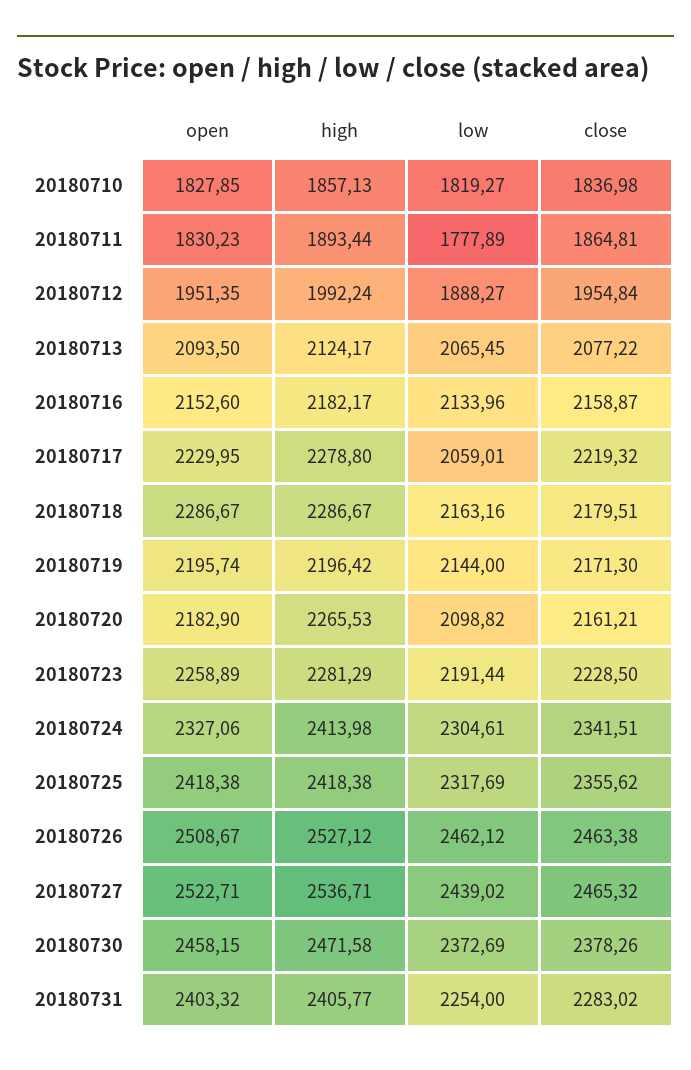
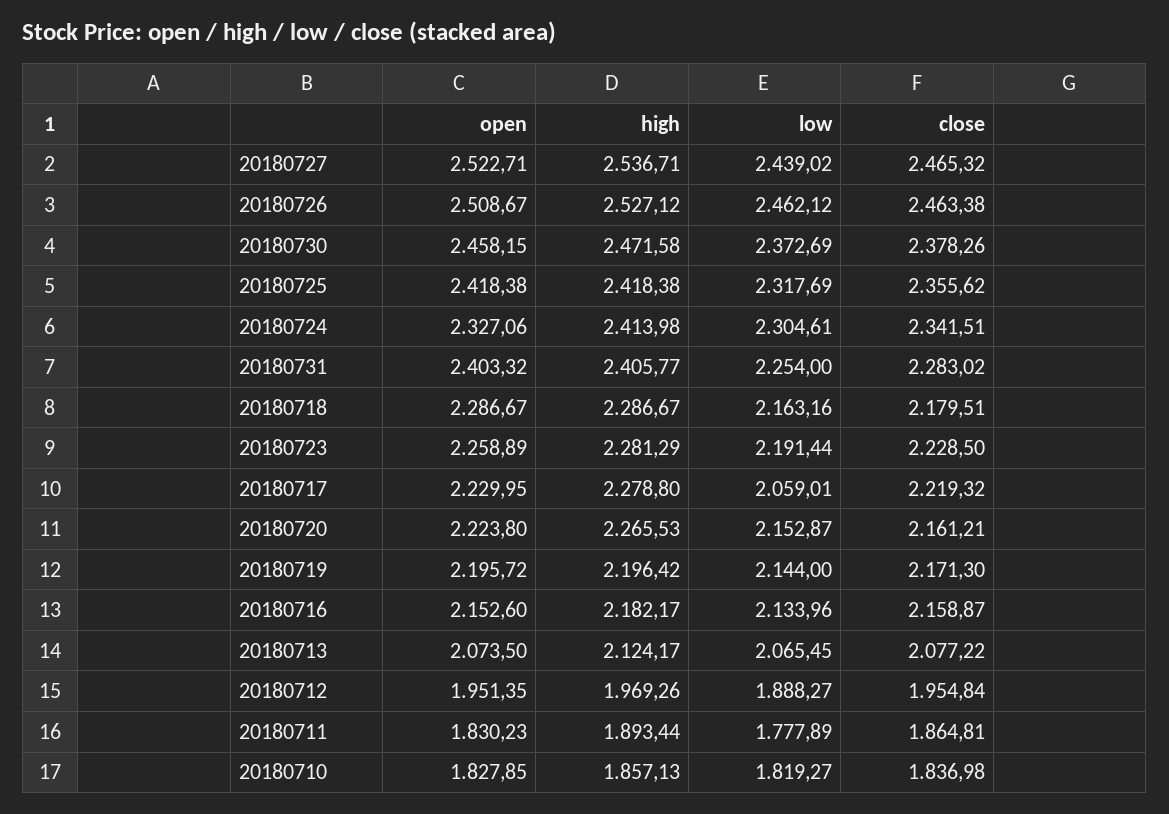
  {
    "open": {
      "20180710": 1827.85,
      "20180711": 1830.23,
      "20180712": 1951.35,
-     "20180713": 2093.5,
+     "20180713": 2073.5,
      "20180716": 2152.6,
      "20180717": 2229.95,
      "20180718": 2286.67,
-     "20180719": 2195.74,
+     "20180719": 2195.72,
-     "20180720": 2182.9,
+     "20180720": 2223.8,
      "20180723": 2258.89,
      "20180724": 2327.06,
      "20180725": 2418.38,
      "20180726": 2508.67,
      "20180727": 2522.71,
      "20180730": 2458.15,
      "20180731": 2403.32
    },
    "high": {
      "20180710": 1857.13,
      "20180711": 1893.44,
-     "20180712": 1992.24,
+     "20180712": 1969.26,
      "20180713": 2124.17,
      "20180716": 2182.17,
      "20180717": 2278.8,
      "20180718": 2286.67,
      "20180719": 2196.42,
      "20180720": 2265.53,
      "20180723": 2281.29,
      "20180724": 2413.98,
      "20180725": 2418.38,
      "20180726": 2527.12,
      "20180727": 2536.71,
      "20180730": 2471.58,
      "20180731": 2405.77
    },
    "low": {
      "20180710": 1819.27,
      "20180711": 1777.89,
      "20180712": 1888.27,
      "20180713": 2065.45,
      "20180716": 2133.96,
      "20180717": 2059.01,
      "20180718": 2163.16,
      "20180719": 2144,
-     "20180720": 2098.82,
+     "20180720": 2152.87,
      "20180723": 2191.44,
      "20180724": 2304.61,
      "20180725": 2317.69,
      "20180726": 2462.12,
      "20180727": 2439.02,
      "20180730": 2372.69,
      "20180731": 2254
    },
    "close": {
      "20180710": 1836.98,
      "20180711": 1864.81,
      "20180712": 1954.84,
      "20180713": 2077.22,
      "20180716": 2158.87,
      "20180717": 2219.32,
      "20180718": 2179.51,
      "20180719": 2171.3,
      "20180720": 2161.21,
      "20180723": 2228.5,
      "20180724": 2341.51,
      "20180725": 2355.62,
      "20180726": 2463.38,
      "20180727": 2465.32,
      "20180730": 2378.26,
      "20180731": 2283.02
    }
  }

